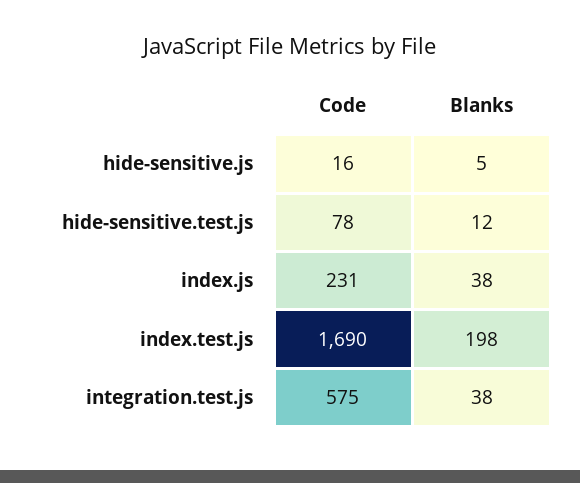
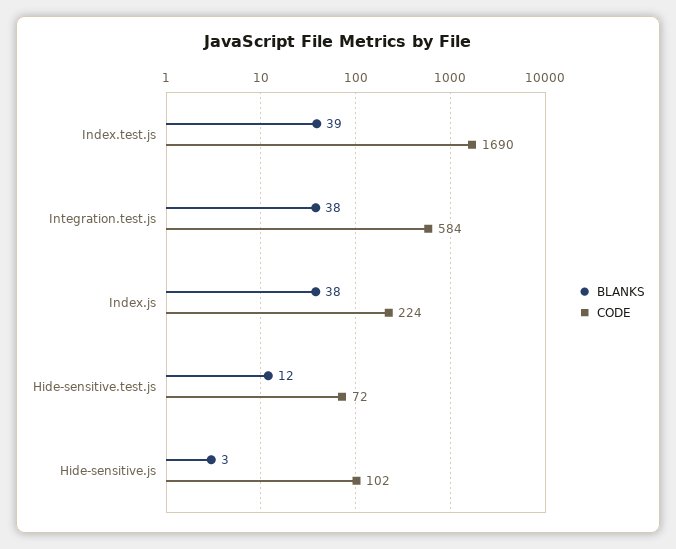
  {
    "Code": {
-     "hide-sensitive.js": 16,
+     "hide-sensitive.js": 102,
-     "hide-sensitive.test.js": 78,
+     "hide-sensitive.test.js": 72,
-     "index.js": 231,
+     "index.js": 224,
      "index.test.js": 1690,
-     "integration.test.js": 575
+     "integration.test.js": 584
    },
    "Blanks": {
-     "hide-sensitive.js": 5,
+     "hide-sensitive.js": 3,
      "hide-sensitive.test.js": 12,
      "index.js": 38,
-     "index.test.js": 198,
+     "index.test.js": 39,
      "integration.test.js": 38
    }
  }

